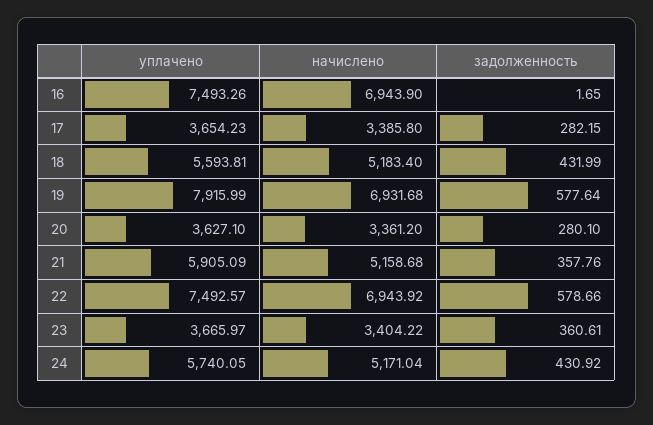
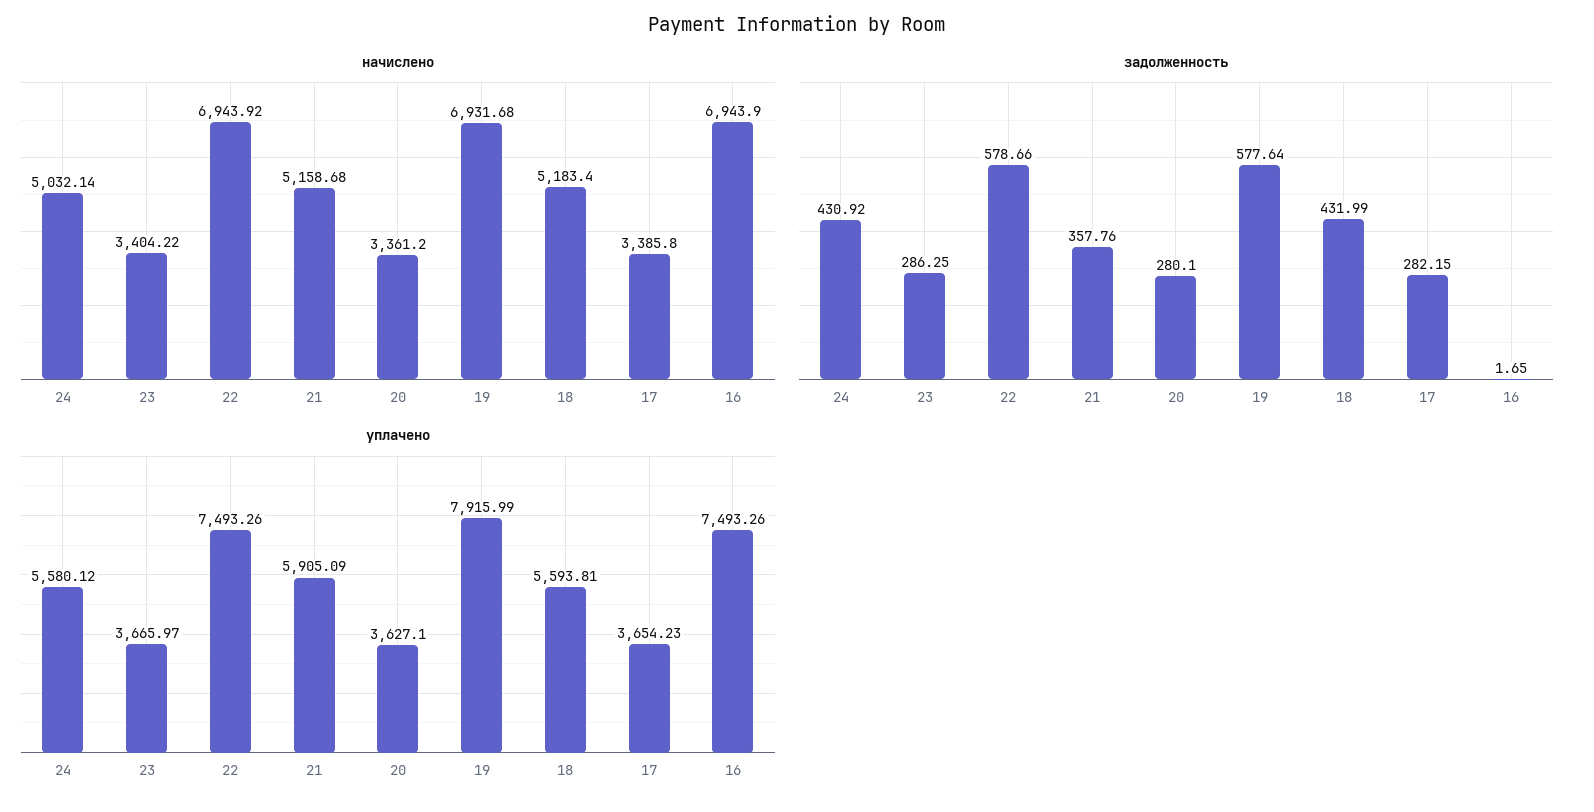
  {
    "уплачено": {
      "16": 7493.26,
      "17": 3654.23,
      "18": 5593.81,
      "19": 7915.99,
      "20": 3627.1,
      "21": 5905.09,
-     "22": 7492.57,
+     "22": 7493.26,
      "23": 3665.97,
-     "24": 5740.05
+     "24": 5580.12
    },
    "начислено": {
      "16": 6943.9,
      "17": 3385.8,
      "18": 5183.4,
      "19": 6931.68,
      "20": 3361.2,
      "21": 5158.68,
      "22": 6943.92,
      "23": 3404.22,
-     "24": 5171.04
+     "24": 5032.14
    },
    "задолженность": {
      "16": 1.65,
      "17": 282.15,
      "18": 431.99,
      "19": 577.64,
      "20": 280.1,
      "21": 357.76,
      "22": 578.66,
-     "23": 360.61,
+     "23": 286.25,
      "24": 430.92
    }
  }

